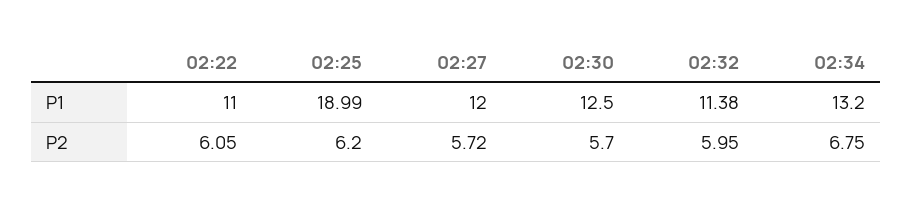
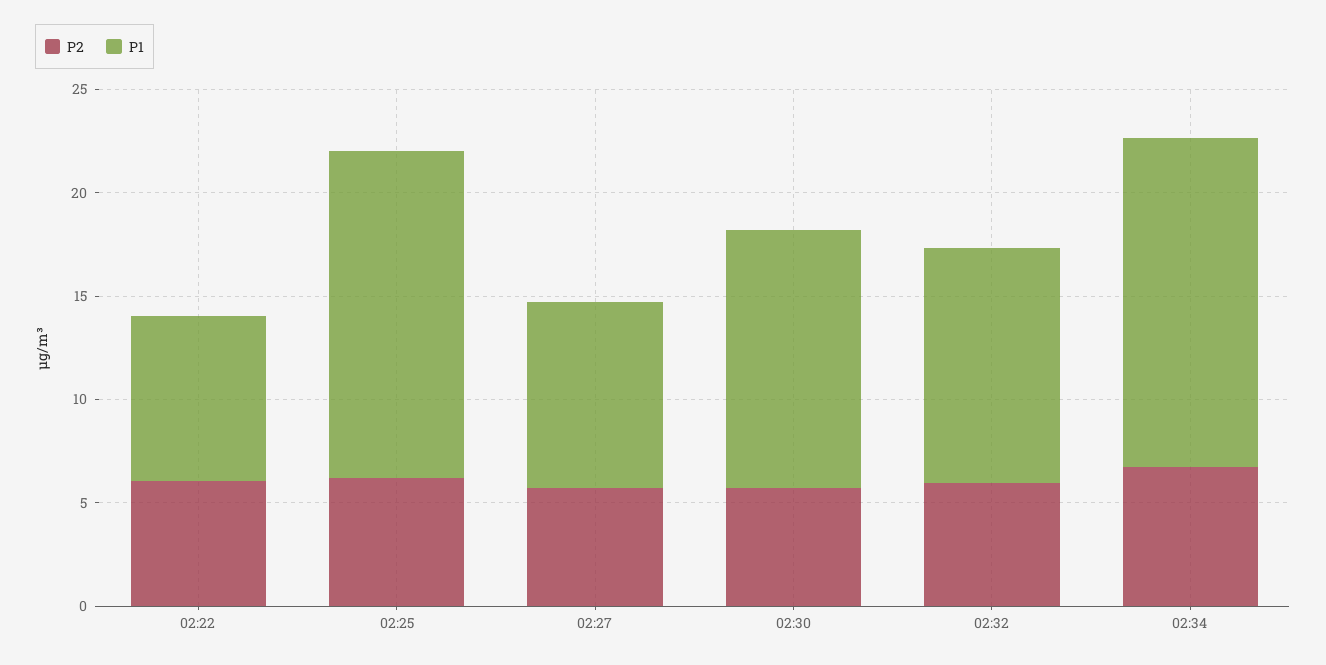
  {
    "P1": {
-     "02:22": 11,
+     "02:22": 8,
-     "02:25": 18.99,
+     "02:25": 16,
-     "02:27": 12,
+     "02:27": 9,
      "02:30": 12.5,
      "02:32": 11.38,
-     "02:34": 13.2
+     "02:34": 16
    },
    "P2": {
      "02:22": 6.05,
      "02:25": 6.2,
      "02:27": 5.72,
      "02:30": 5.7,
      "02:32": 5.95,
      "02:34": 6.75
    }
  }

